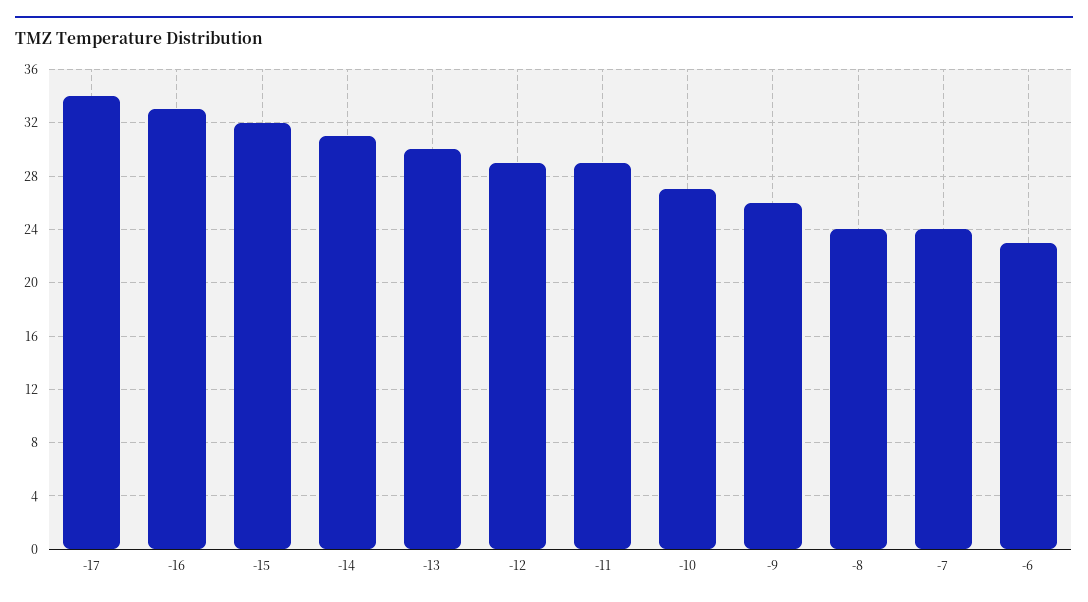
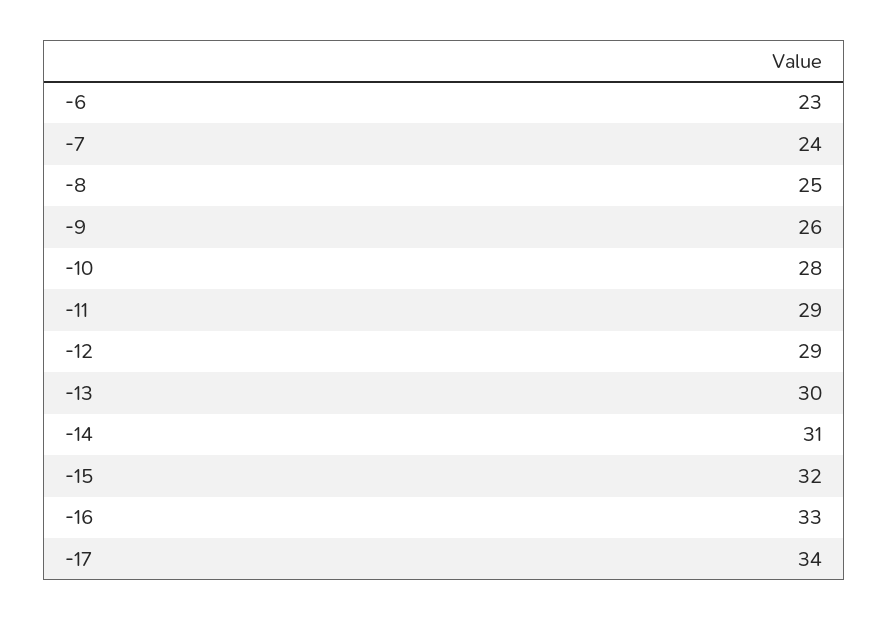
  {
    "-17": 34,
    "-16": 33,
    "-15": 32,
    "-14": 31,
    "-13": 30,
    "-12": 29,
    "-11": 29,
-   "-10": 27,
+   "-10": 28,
    "-9": 26,
-   "-8": 24,
+   "-8": 25,
    "-7": 24,
    "-6": 23
  }

